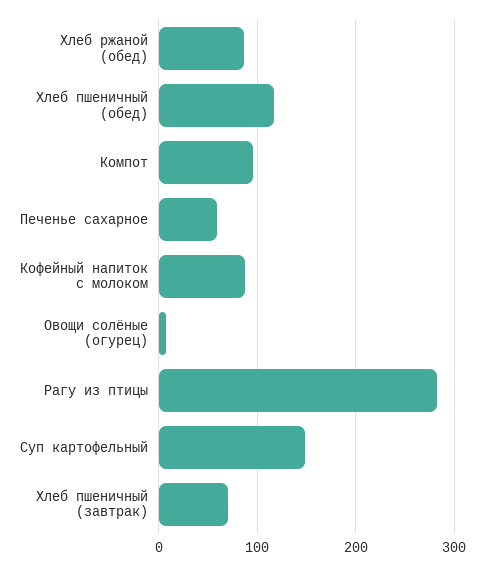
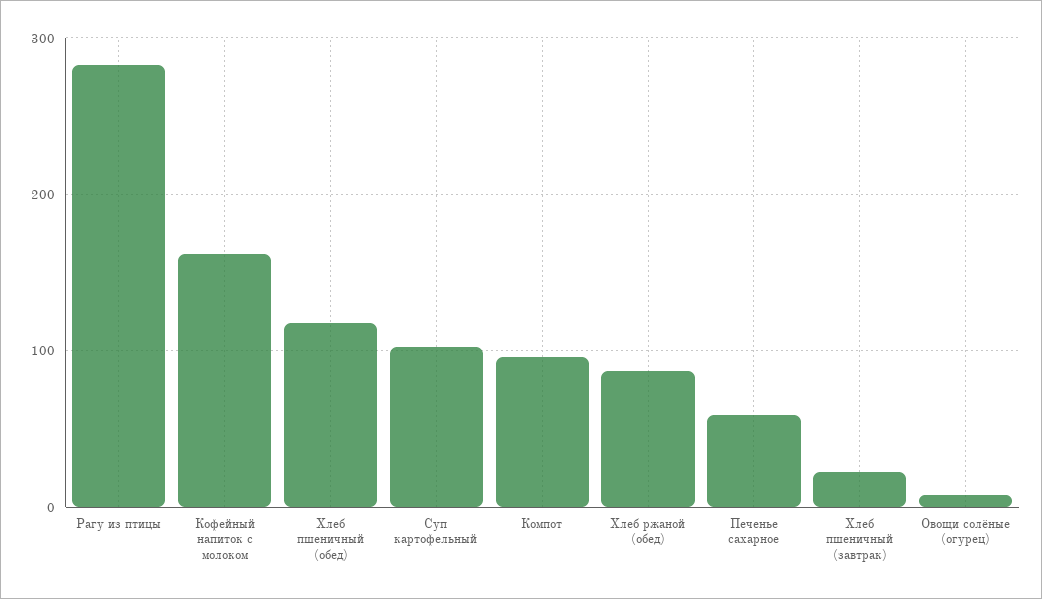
  {
    "Хлеб ржаной (обед)": 90,
    "Хлеб пшеничный (обед)": 120,
    "Компот": 100,
    "Печенье сахарное": 60,
-   "Кофейный напиток с молоком": 90,
+   "Кофейный напиток с молоком": 160,
    "Овощи солёные (огурец)": 10,
    "Рагу из птицы": 280,
-   "Суп картофельный": 150,
+   "Суп картофельный": 100,
-   "Хлеб пшеничный (завтрак)": 70
+   "Хлеб пшеничный (завтрак)": 20
  }

